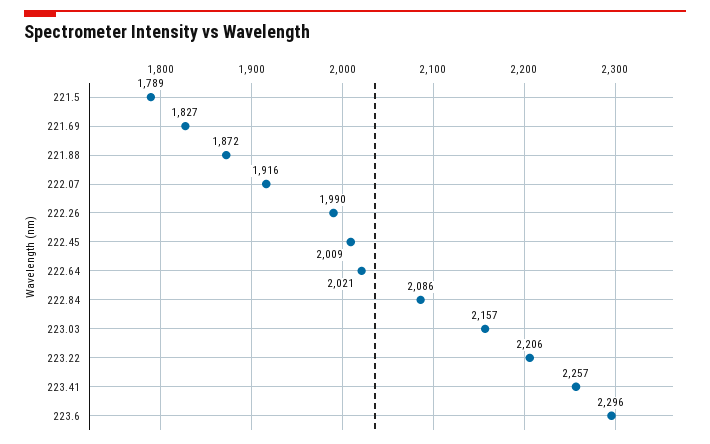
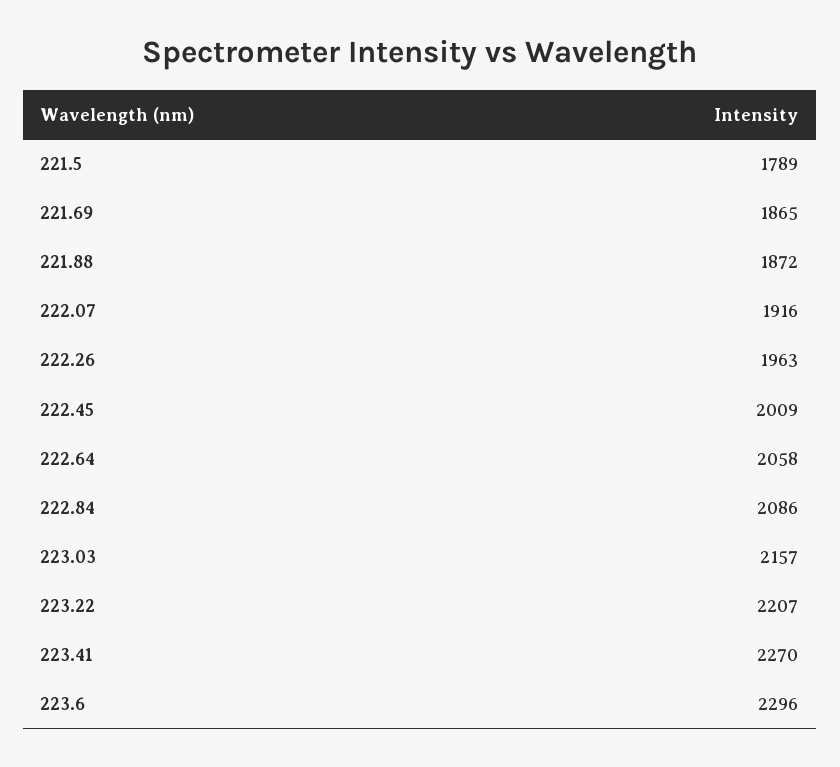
  {
    "221.5": 1789,
-   "221.69": 1827,
+   "221.69": 1865,
    "221.88": 1872,
    "222.07": 1916,
-   "222.26": 1990,
+   "222.26": 1963,
    "222.45": 2009,
-   "222.64": 2021,
+   "222.64": 2058,
    "222.84": 2086,
    "223.03": 2157,
-   "223.22": 2206,
+   "223.22": 2207,
-   "223.41": 2257,
+   "223.41": 2270,
    "223.6": 2296
  }

